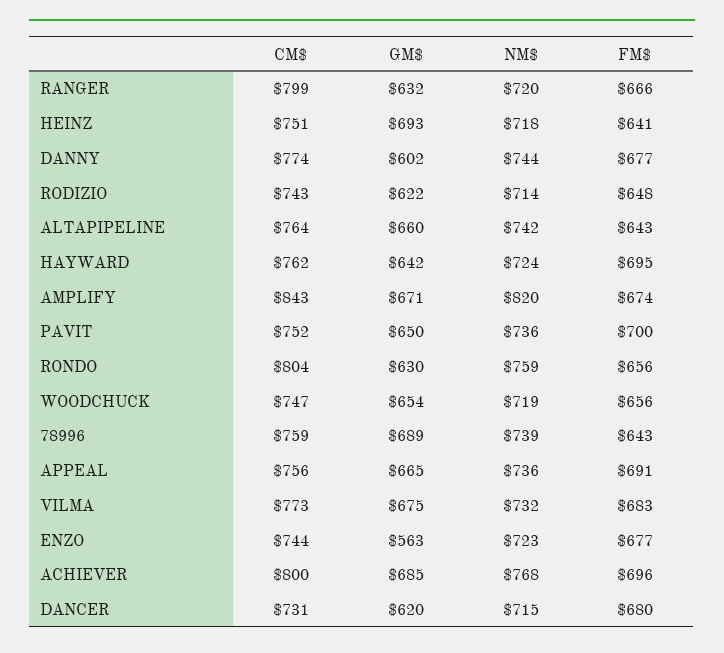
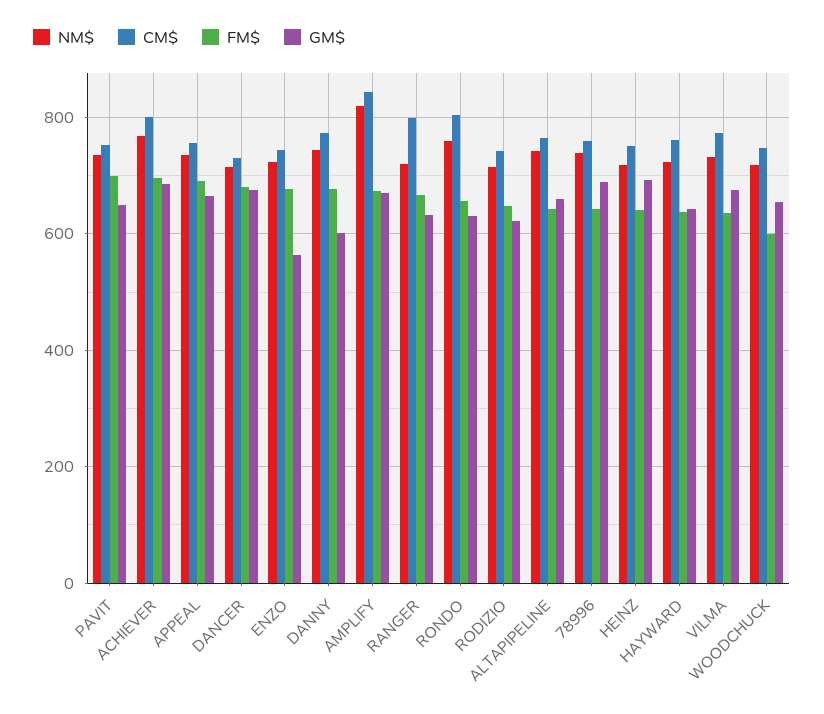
  {
    "CM$": {
      "RANGER": 799,
      "HEINZ": 751,
      "DANNY": 774,
      "RODIZIO": 743,
      "ALTAPIPELINE": 764,
      "HAYWARD": 762,
      "AMPLIFY": 843,
      "PAVIT": 752,
      "RONDO": 804,
      "WOODCHUCK": 747,
      "78996": 759,
      "APPEAL": 756,
      "VILMA": 773,
      "ENZO": 744,
      "ACHIEVER": 800,
      "DANCER": 731
    },
    "GM$": {
      "RANGER": 632,
      "HEINZ": 693,
      "DANNY": 602,
      "RODIZIO": 622,
      "ALTAPIPELINE": 660,
      "HAYWARD": 642,
      "AMPLIFY": 671,
      "PAVIT": 650,
      "RONDO": 630,
      "WOODCHUCK": 654,
      "78996": 689,
      "APPEAL": 665,
      "VILMA": 675,
      "ENZO": 563,
      "ACHIEVER": 685,
-     "DANCER": 620
+     "DANCER": 680
    },
    "NM$": {
      "RANGER": 720,
      "HEINZ": 718,
      "DANNY": 744,
      "RODIZIO": 714,
      "ALTAPIPELINE": 742,
      "HAYWARD": 724,
      "AMPLIFY": 820,
      "PAVIT": 736,
      "RONDO": 759,
      "WOODCHUCK": 719,
      "78996": 739,
      "APPEAL": 736,
      "VILMA": 732,
      "ENZO": 723,
      "ACHIEVER": 768,
      "DANCER": 715
    },
    "FM$": {
      "RANGER": 666,
      "HEINZ": 641,
      "DANNY": 677,
      "RODIZIO": 648,
      "ALTAPIPELINE": 643,
-     "HAYWARD": 695,
+     "HAYWARD": 640,
      "AMPLIFY": 674,
      "PAVIT": 700,
      "RONDO": 656,
-     "WOODCHUCK": 656,
+     "WOODCHUCK": 600,
      "78996": 643,
      "APPEAL": 691,
-     "VILMA": 683,
+     "VILMA": 640,
      "ENZO": 677,
      "ACHIEVER": 696,
      "DANCER": 680
    }
  }

